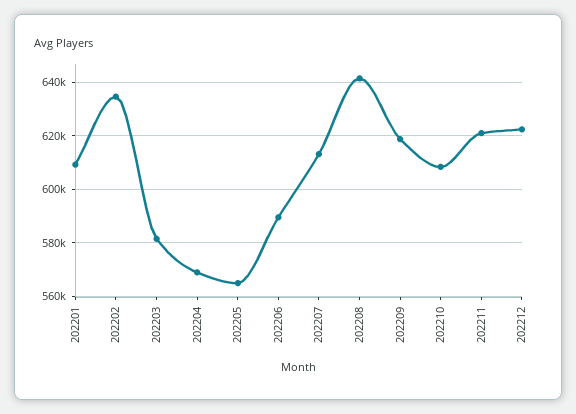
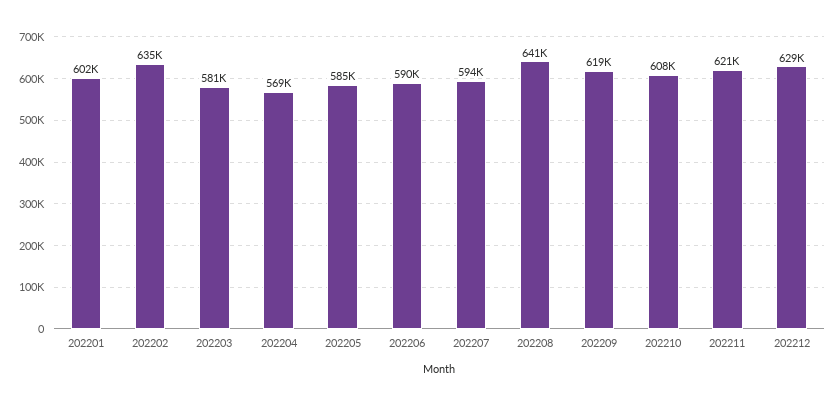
  {
-   "202201": 610000,
+   "202201": 602000,
    "202202": 635000,
    "202203": 581000,
    "202204": 569000,
-   "202205": 565000,
+   "202205": 585000,
    "202206": 590000,
-   "202207": 612500,
+   "202207": 594000,
    "202208": 641000,
    "202209": 619000,
    "202210": 608000,
    "202211": 621000,
-   "202212": 622500
+   "202212": 629000
  }

